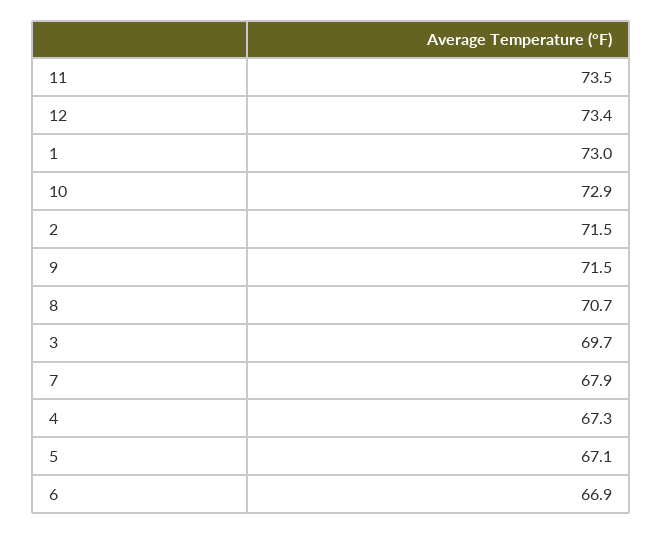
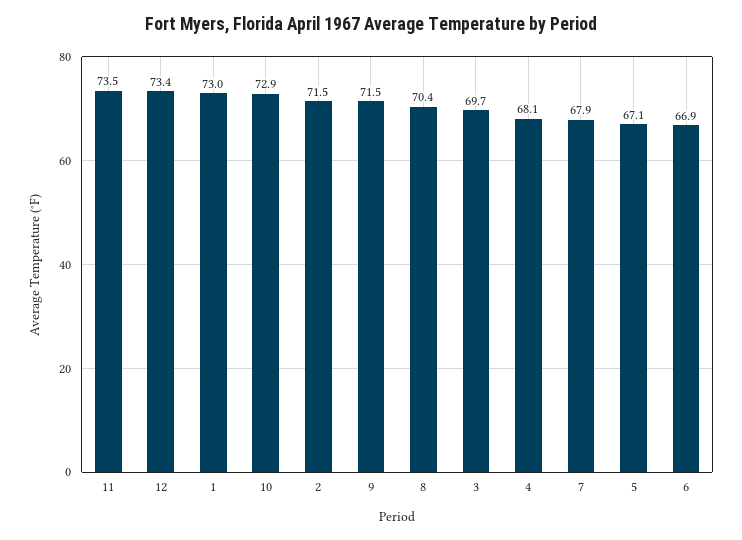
  {
    "11": 73.5,
    "12": 73.4,
    "1": 73,
    "10": 72.9,
    "2": 71.5,
    "9": 71.5,
-   "8": 70.7,
+   "8": 70.4,
    "3": 69.7,
    "7": 67.9,
-   "4": 67.3,
+   "4": 68.1,
    "5": 67.1,
    "6": 66.9
  }

